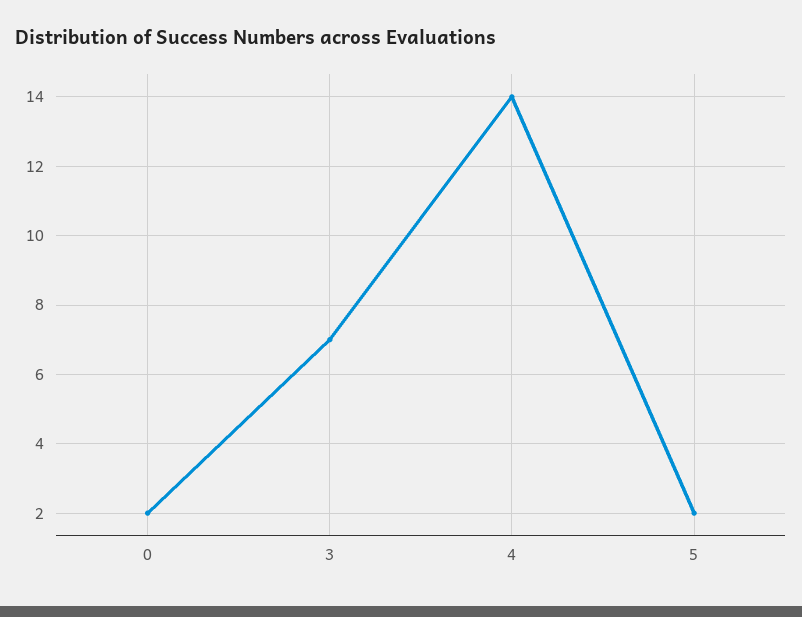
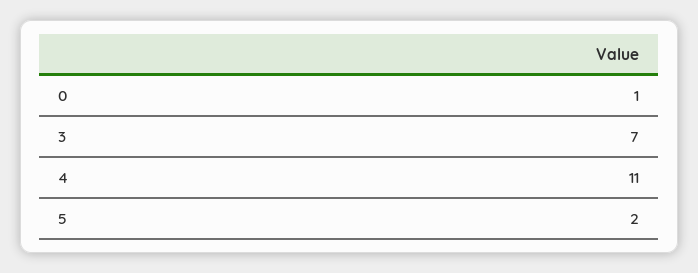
  {
-   "0": 2,
+   "0": 1,
    "3": 7,
-   "4": 14,
+   "4": 11,
    "5": 2
  }

